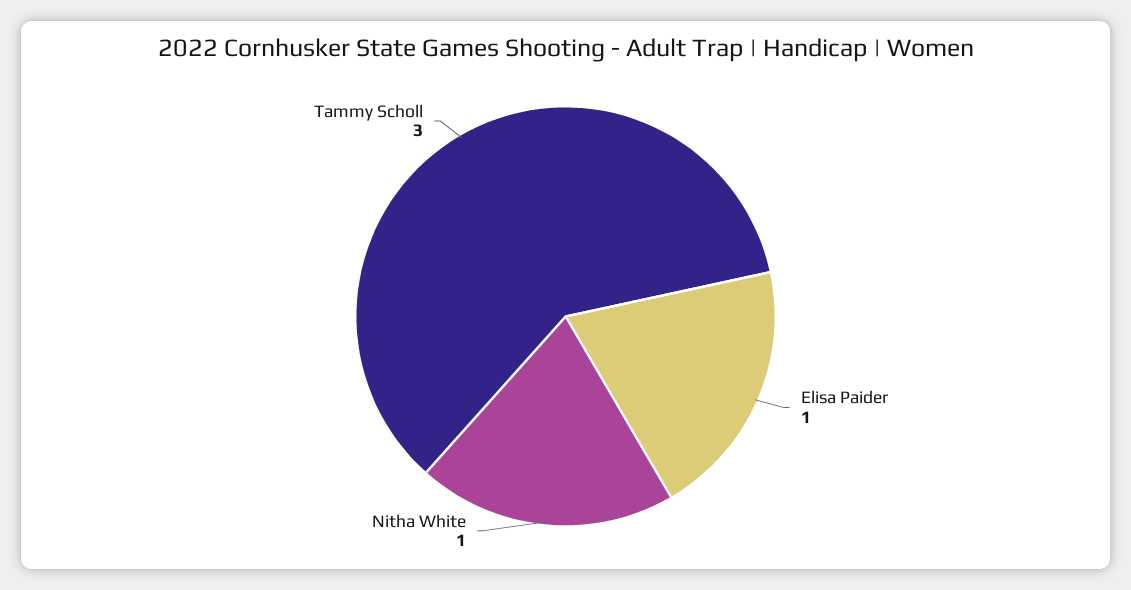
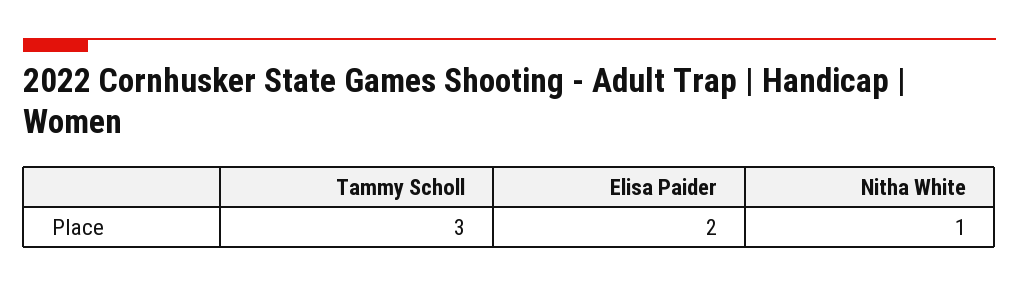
  {
-   "Elisa Paider": 1,
+   "Elisa Paider": 2,
    "Nitha White": 1,
    "Tammy Scholl": 3
  }

